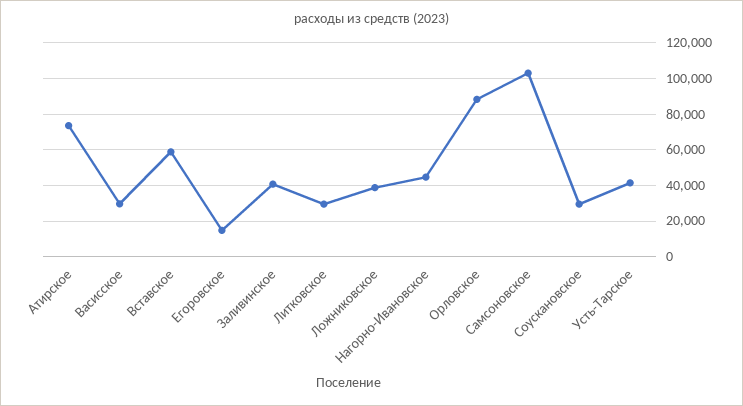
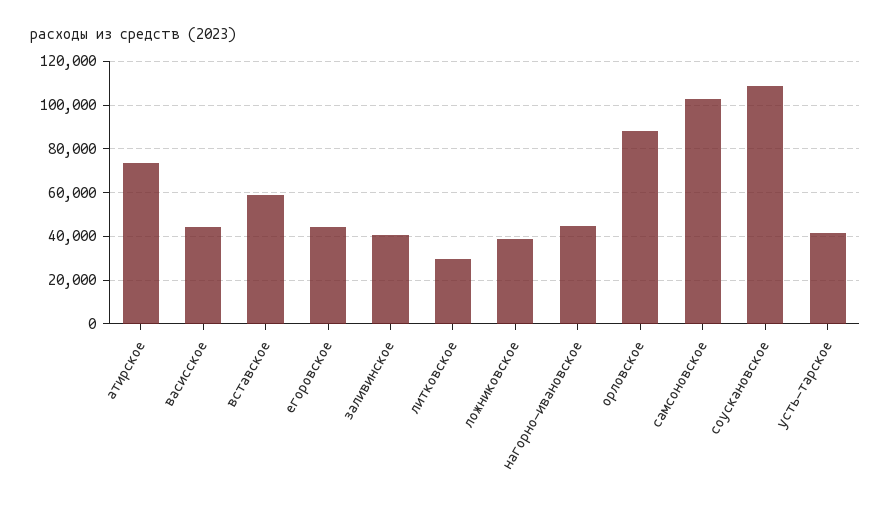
  {
    "Атирское": 75000,
-   "Васисское": 30000,
+   "Васисское": 45000,
    "Вставское": 60000,
-   "Егоровское": 15000,
+   "Егоровское": 45000,
    "Заливинское": 40000,
    "Литковское": 30000,
    "Ложниковское": 40000,
    "Нагорно-Ивановское": 45000,
    "Орловское": 90000,
    "Самсоновское": 105000,
-   "Соускановское": 30000,
+   "Соускановское": 110000,
    "Усть-Тарское": 40000
  }

